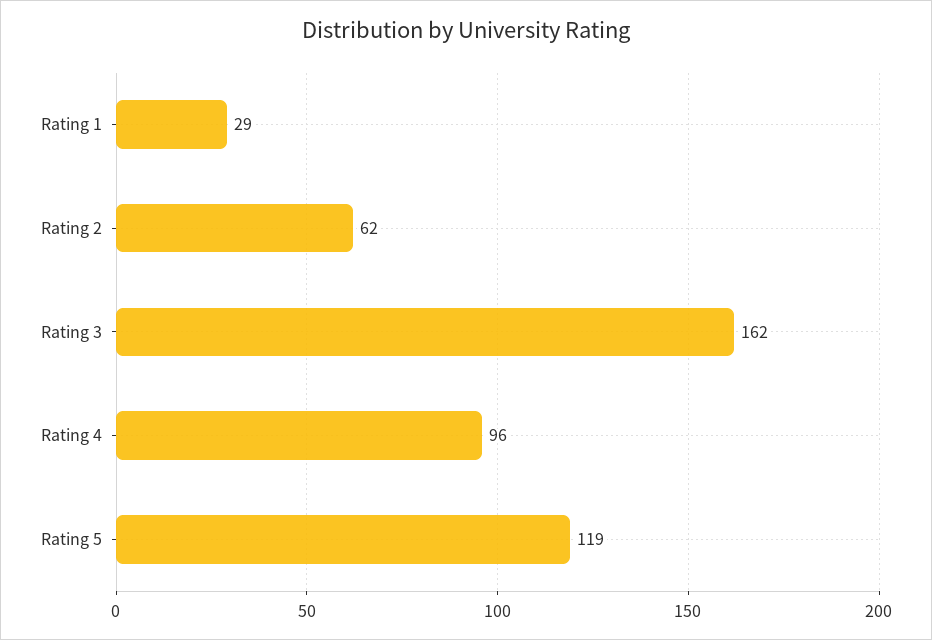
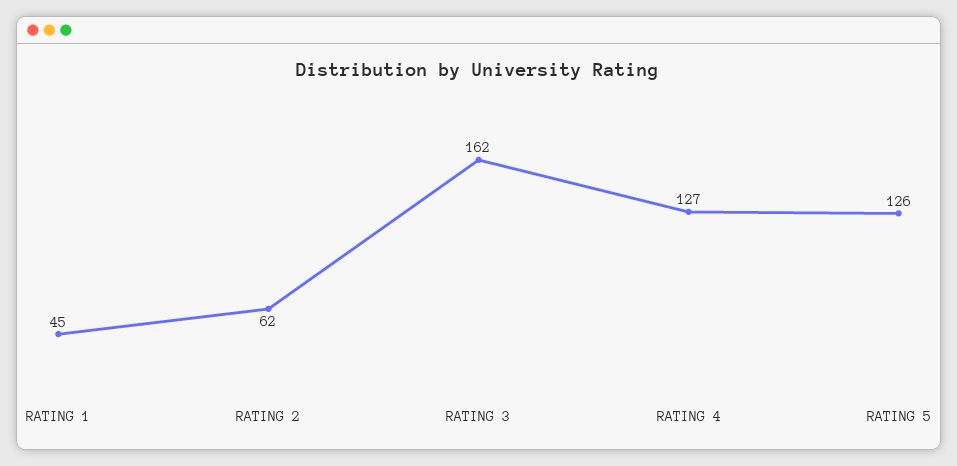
  {
-   "Rating 1": 29,
+   "Rating 1": 45,
    "Rating 2": 62,
    "Rating 3": 162,
-   "Rating 4": 96,
+   "Rating 4": 127,
-   "Rating 5": 119
+   "Rating 5": 126
  }

